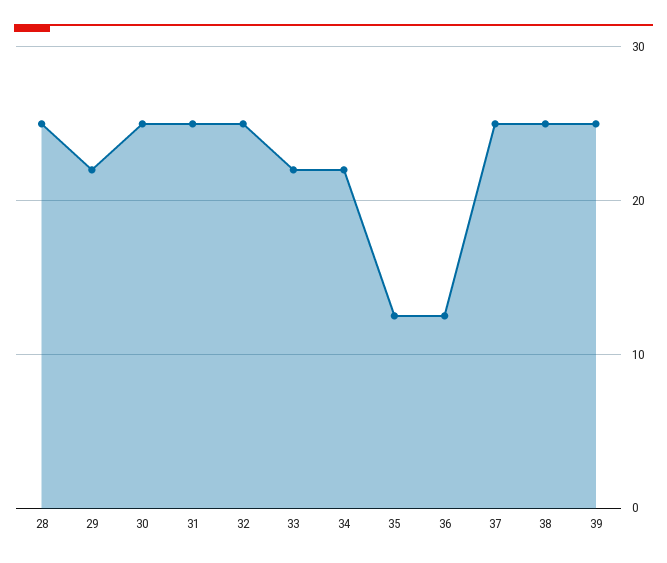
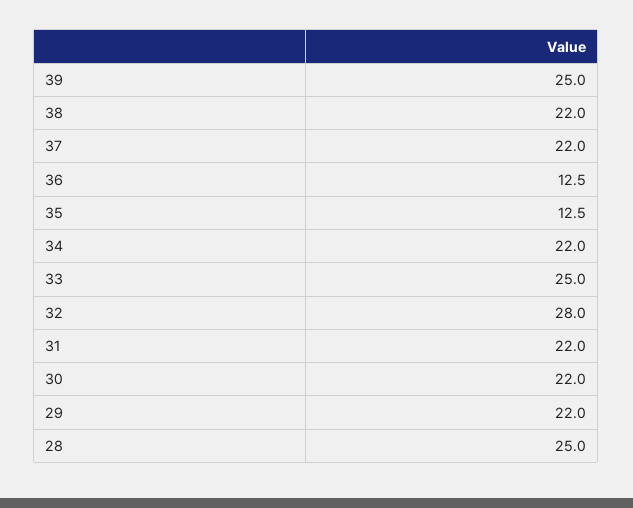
  {
    "28": 25,
    "29": 22,
-   "30": 25,
+   "30": 22,
-   "31": 25,
+   "31": 22,
-   "32": 25,
+   "32": 28,
-   "33": 22,
+   "33": 25,
    "34": 22,
    "35": 12.5,
    "36": 12.5,
-   "37": 25,
+   "37": 22,
-   "38": 25,
+   "38": 22,
    "39": 25
  }

